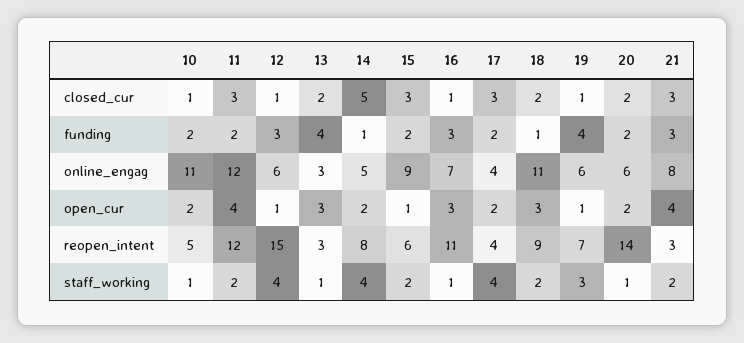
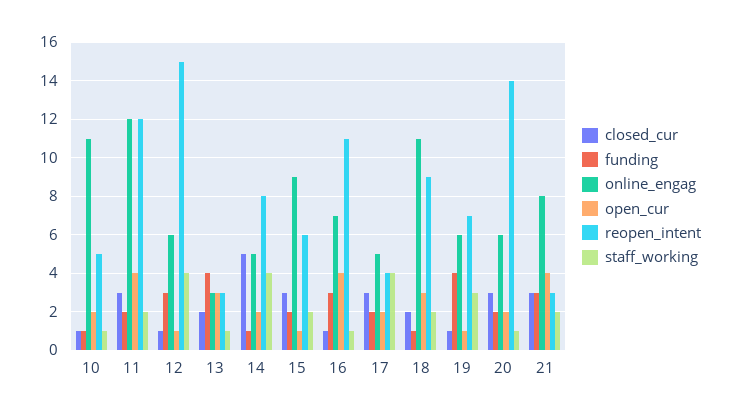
  {
    "closed_cur": {
      "10": 1,
      "11": 3,
      "12": 1,
      "13": 2,
      "14": 5,
      "15": 3,
      "16": 1,
      "17": 3,
      "18": 2,
      "19": 1,
-     "20": 2,
+     "20": 3,
      "21": 3
    },
    "funding": {
-     "10": 2,
+     "10": 1,
      "11": 2,
      "12": 3,
      "13": 4,
      "14": 1,
      "15": 2,
      "16": 3,
      "17": 2,
      "18": 1,
      "19": 4,
      "20": 2,
      "21": 3
    },
    "online_engag": {
      "10": 11,
      "11": 12,
      "12": 6,
      "13": 3,
      "14": 5,
      "15": 9,
      "16": 7,
-     "17": 4,
+     "17": 5,
      "18": 11,
      "19": 6,
      "20": 6,
      "21": 8
    },
    "open_cur": {
      "10": 2,
      "11": 4,
      "12": 1,
      "13": 3,
      "14": 2,
      "15": 1,
-     "16": 3,
+     "16": 4,
      "17": 2,
      "18": 3,
      "19": 1,
      "20": 2,
      "21": 4
    },
    "reopen_intent": {
      "10": 5,
      "11": 12,
      "12": 15,
      "13": 3,
      "14": 8,
      "15": 6,
      "16": 11,
      "17": 4,
      "18": 9,
      "19": 7,
      "20": 14,
      "21": 3
    },
    "staff_working": {
      "10": 1,
      "11": 2,
      "12": 4,
      "13": 1,
      "14": 4,
      "15": 2,
      "16": 1,
      "17": 4,
      "18": 2,
      "19": 3,
      "20": 1,
      "21": 2
    }
  }

